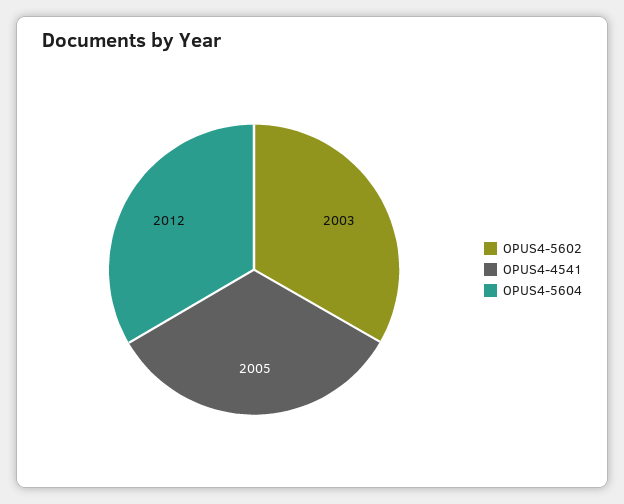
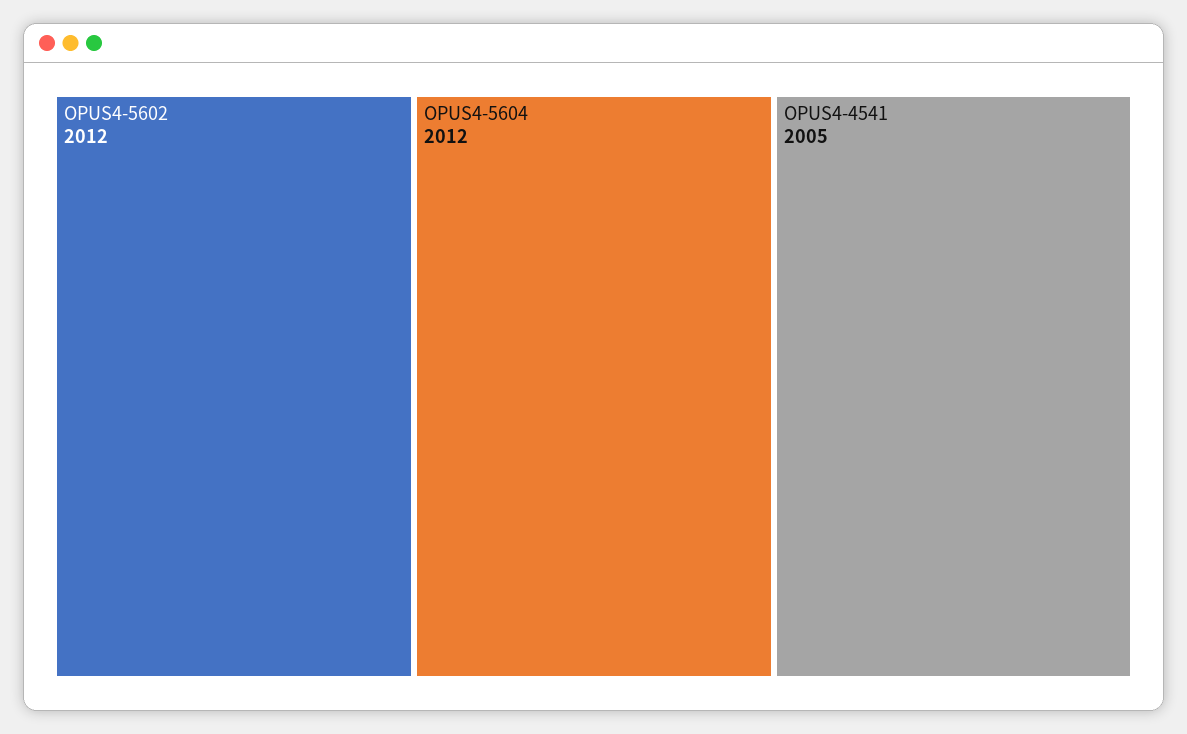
  {
-   "OPUS4-5602": 2003,
+   "OPUS4-5602": 2012,
    "OPUS4-4541": 2005,
    "OPUS4-5604": 2012
  }

